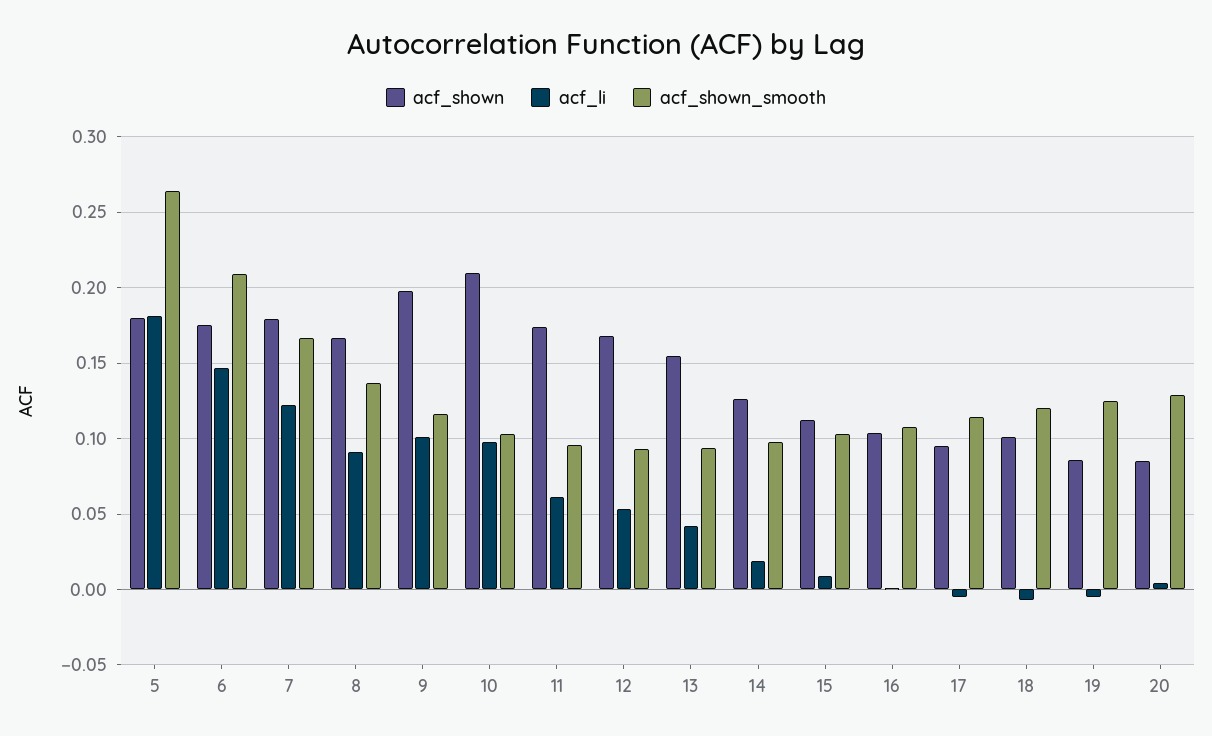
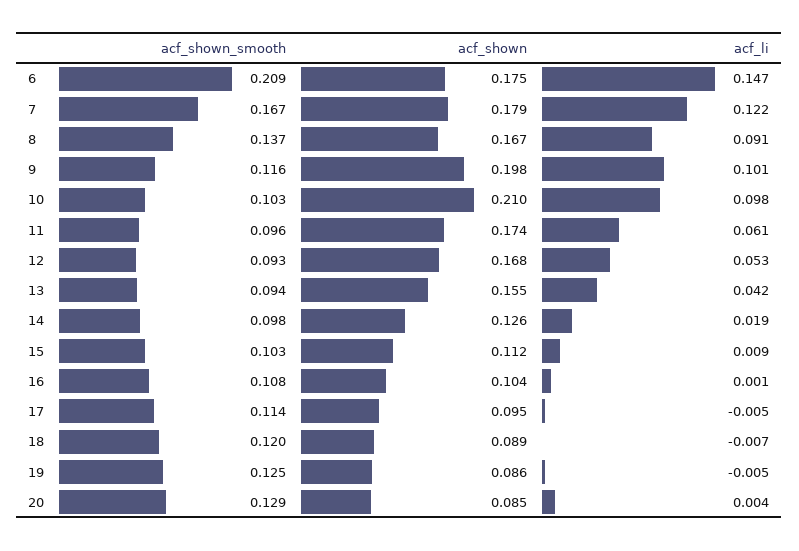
  {
    "acf_shown": {
-     "5": 0.18,
      "6": 0.175,
      "7": 0.179,
      "8": 0.167,
      "9": 0.198,
      "10": 0.21,
      "11": 0.174,
      "12": 0.168,
      "13": 0.155,
      "14": 0.126,
      "15": 0.112,
      "16": 0.104,
      "17": 0.095,
-     "18": 0.1,
+     "18": 0.089,
      "19": 0.086,
      "20": 0.085
    },
    "acf_li": {
-     "5": 0.18,
      "6": 0.147,
      "7": 0.122,
      "8": 0.091,
      "9": 0.101,
      "10": 0.098,
      "11": 0.061,
      "12": 0.053,
      "13": 0.042,
      "14": 0.019,
      "15": 0.009,
      "16": 0.001,
      "17": -0.005,
      "18": -0.007,
      "19": -0.005,
      "20": 0.004
    },
    "acf_shown_smooth": {
-     "5": 0.265,
      "6": 0.209,
      "7": 0.167,
      "8": 0.137,
      "9": 0.116,
      "10": 0.103,
      "11": 0.096,
      "12": 0.093,
      "13": 0.094,
      "14": 0.098,
      "15": 0.103,
      "16": 0.108,
      "17": 0.114,
      "18": 0.12,
      "19": 0.125,
      "20": 0.129
    }
  }

